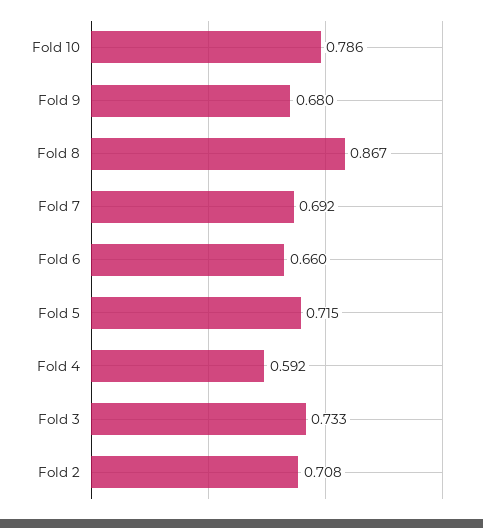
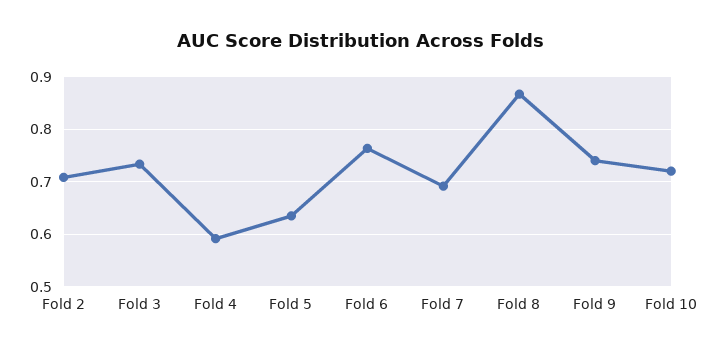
  {
-   "Fold 10": 0.786,
+   "Fold 10": 0.72,
-   "Fold 9": 0.68,
+   "Fold 9": 0.74,
    "Fold 8": 0.867,
    "Fold 7": 0.692,
-   "Fold 6": 0.66,
+   "Fold 6": 0.76,
-   "Fold 5": 0.715,
+   "Fold 5": 0.64,
    "Fold 4": 0.592,
    "Fold 3": 0.733,
    "Fold 2": 0.708
  }

